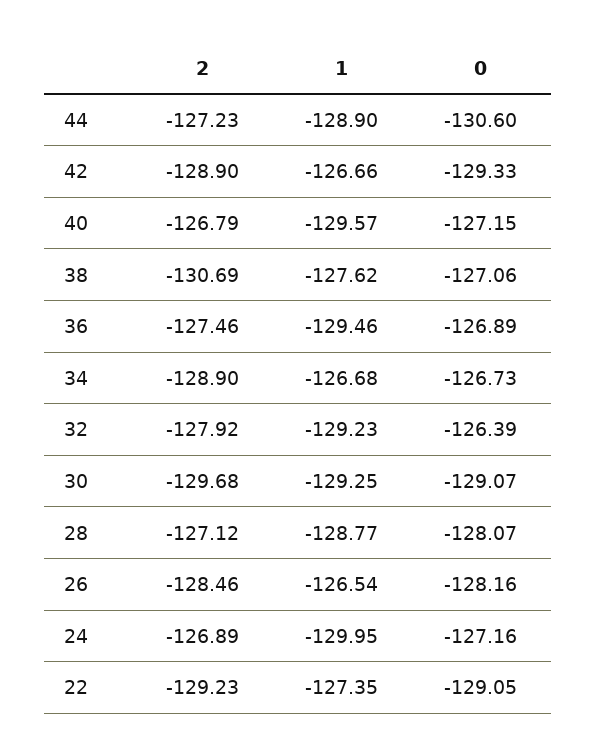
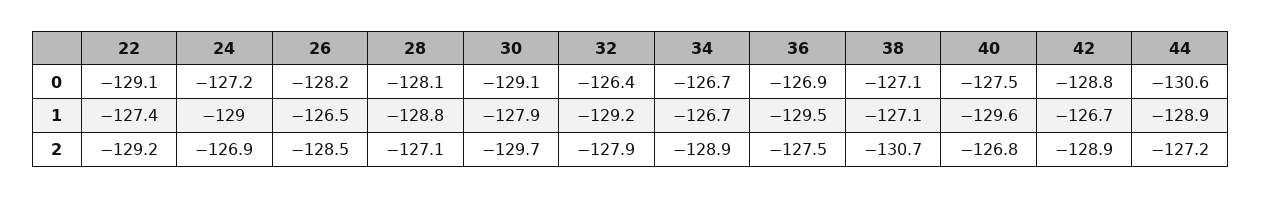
  {
    "2": {
      "44": -127.23,
      "42": -128.9,
      "40": -126.79,
      "38": -130.69,
      "36": -127.46,
      "34": -128.9,
      "32": -127.92,
      "30": -129.68,
      "28": -127.12,
      "26": -128.46,
      "24": -126.89,
      "22": -129.23
    },
    "1": {
      "44": -128.9,
      "42": -126.66,
      "40": -129.57,
-     "38": -127.62,
+     "38": -127.1,
      "36": -129.46,
      "34": -126.68,
      "32": -129.23,
-     "30": -129.25,
+     "30": -127.9,
      "28": -128.77,
      "26": -126.54,
-     "24": -129.95,
+     "24": -129,
      "22": -127.35
    },
    "0": {
      "44": -130.6,
-     "42": -129.33,
+     "42": -128.8,
-     "40": -127.15,
+     "40": -127.5,
      "38": -127.06,
      "36": -126.89,
      "34": -126.73,
      "32": -126.39,
      "30": -129.07,
      "28": -128.07,
      "26": -128.16,
      "24": -127.16,
      "22": -129.05
    }
  }

